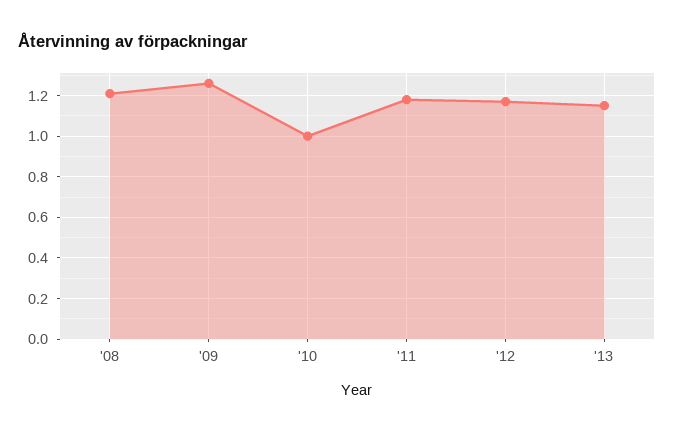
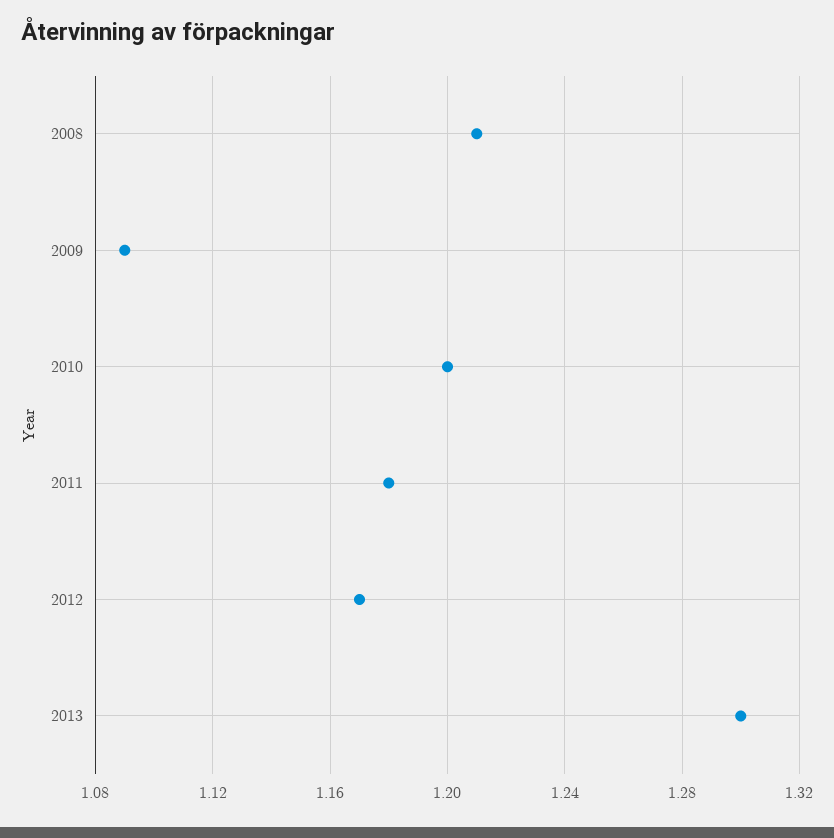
  {
    "'08": 1.21,
-   "'09": 1.25,
+   "'09": 1.09,
-   "'10": 1,
+   "'10": 1.2,
    "'11": 1.18,
    "'12": 1.17,
-   "'13": 1.15
+   "'13": 1.3
  }

